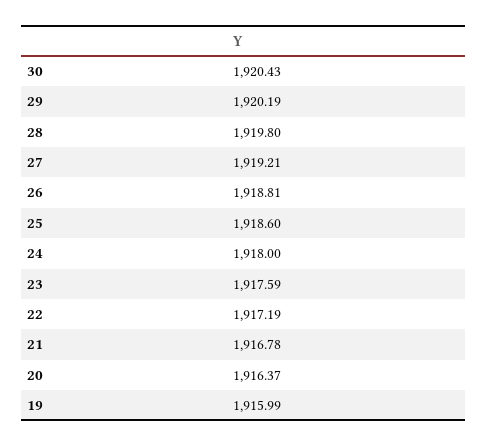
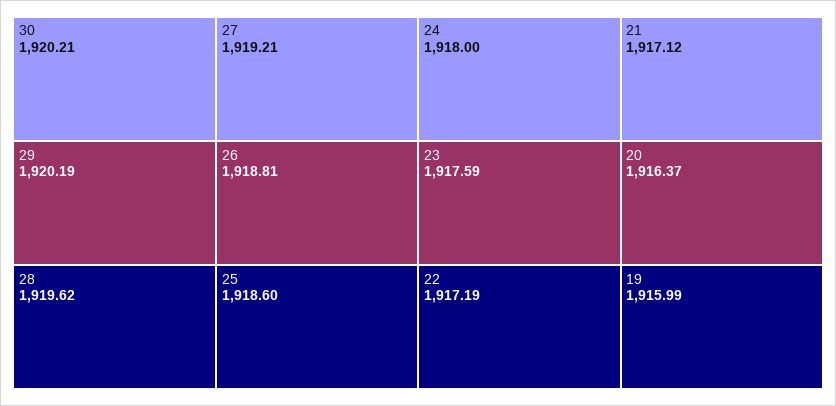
  {
-   "30": 1920.43,
+   "30": 1920.21,
    "29": 1920.19,
-   "28": 1919.8,
+   "28": 1919.62,
    "27": 1919.21,
    "26": 1918.81,
    "25": 1918.6,
    "24": 1918,
    "23": 1917.59,
    "22": 1917.19,
-   "21": 1916.78,
+   "21": 1917.12,
    "20": 1916.37,
    "19": 1915.99
  }

